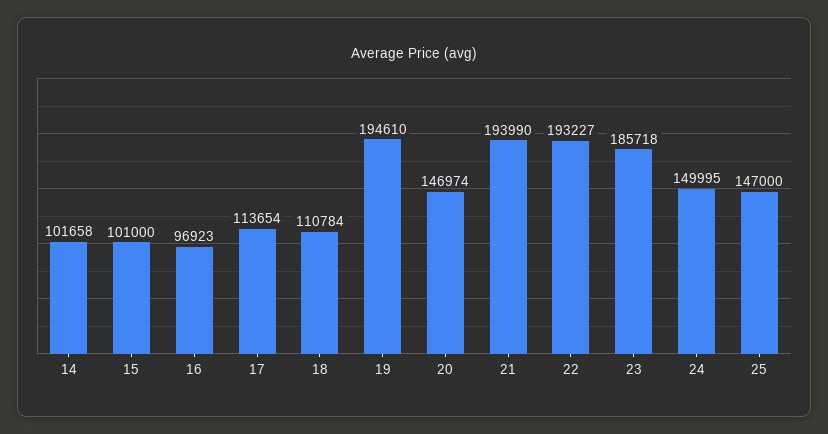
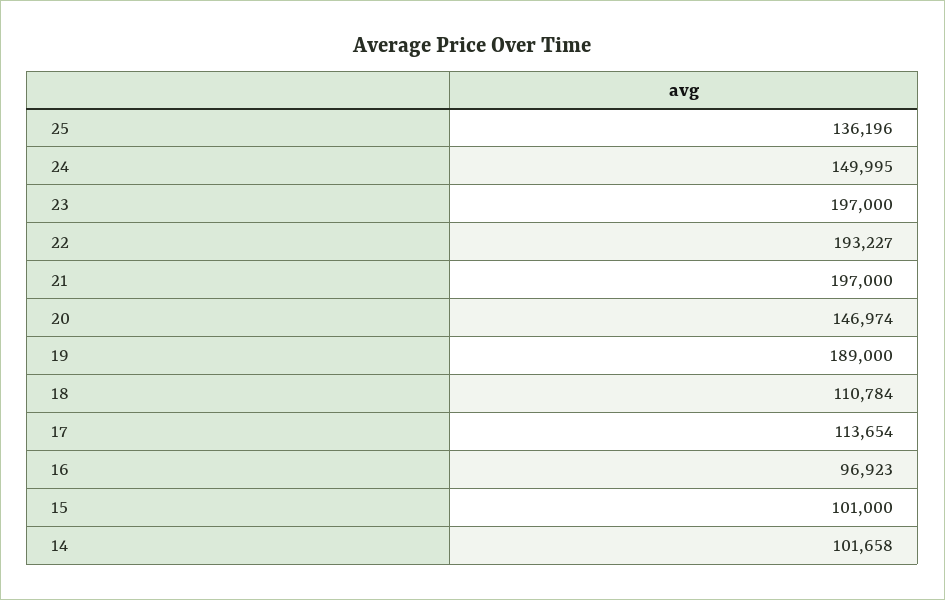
  {
    "14": 101658,
    "15": 101000,
    "16": 96923,
    "17": 113654,
    "18": 110784,
-   "19": 194610,
+   "19": 189000,
    "20": 146974,
-   "21": 193990,
+   "21": 197000,
    "22": 193227,
-   "23": 185718,
+   "23": 197000,
    "24": 149995,
-   "25": 147000
+   "25": 136196
  }

